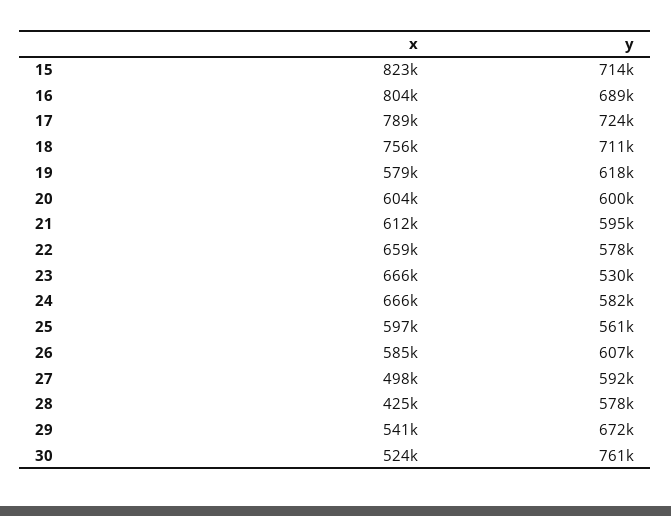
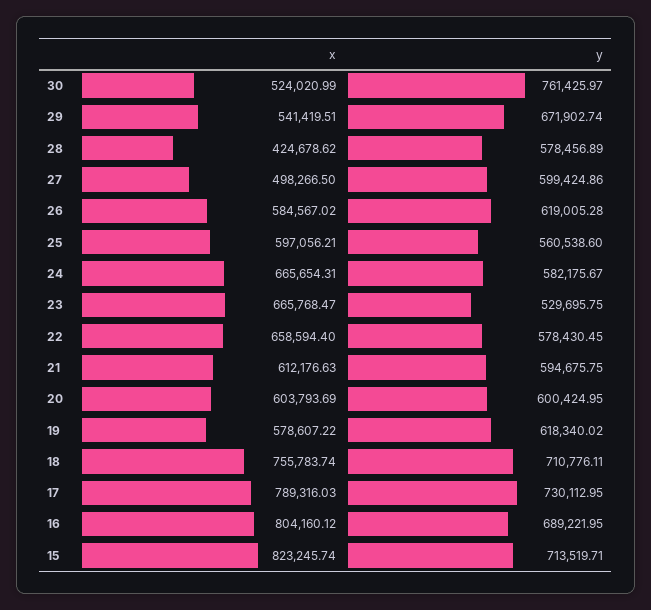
  {
    "x": {
      "15": 823245.74,
      "16": 804160.12,
      "17": 789316.03,
      "18": 755783.74,
      "19": 578607.22,
      "20": 603793.69,
      "21": 612176.63,
      "22": 658594.4,
      "23": 665768.47,
      "24": 665654.31,
      "25": 597056.21,
      "26": 584567.02,
      "27": 498266.5,
      "28": 424678.62,
      "29": 541419.51,
      "30": 524020.99
    },
    "y": {
      "15": 713519.71,
      "16": 689221.95,
-     "17": 724000,
+     "17": 730112.95,
      "18": 710776.11,
      "19": 618340.02,
      "20": 600424.95,
      "21": 594675.75,
      "22": 578430.45,
      "23": 529695.75,
      "24": 582175.67,
      "25": 560538.6,
-     "26": 607000,
+     "26": 619005.28,
-     "27": 592000,
+     "27": 599424.86,
      "28": 578456.89,
      "29": 671902.74,
      "30": 761425.97
    }
  }

